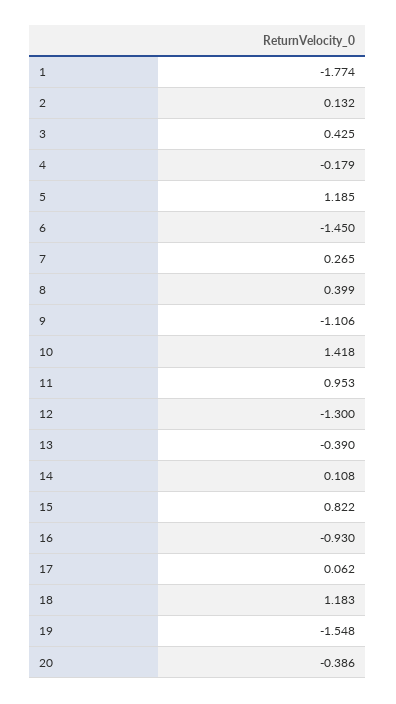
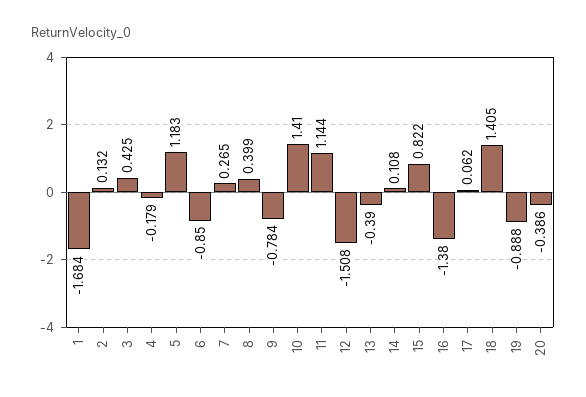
  {
-   "1": -1.774,
+   "1": -1.684,
    "2": 0.132,
    "3": 0.425,
    "4": -0.179,
-   "5": 1.185,
+   "5": 1.183,
-   "6": -1.45,
+   "6": -0.85,
    "7": 0.265,
    "8": 0.399,
-   "9": -1.106,
+   "9": -0.784,
-   "10": 1.418,
+   "10": 1.41,
-   "11": 0.953,
+   "11": 1.144,
-   "12": -1.3,
+   "12": -1.508,
    "13": -0.39,
    "14": 0.108,
    "15": 0.822,
-   "16": -0.93,
+   "16": -1.38,
    "17": 0.062,
-   "18": 1.183,
+   "18": 1.405,
-   "19": -1.548,
+   "19": -0.888,
    "20": -0.386
  }

